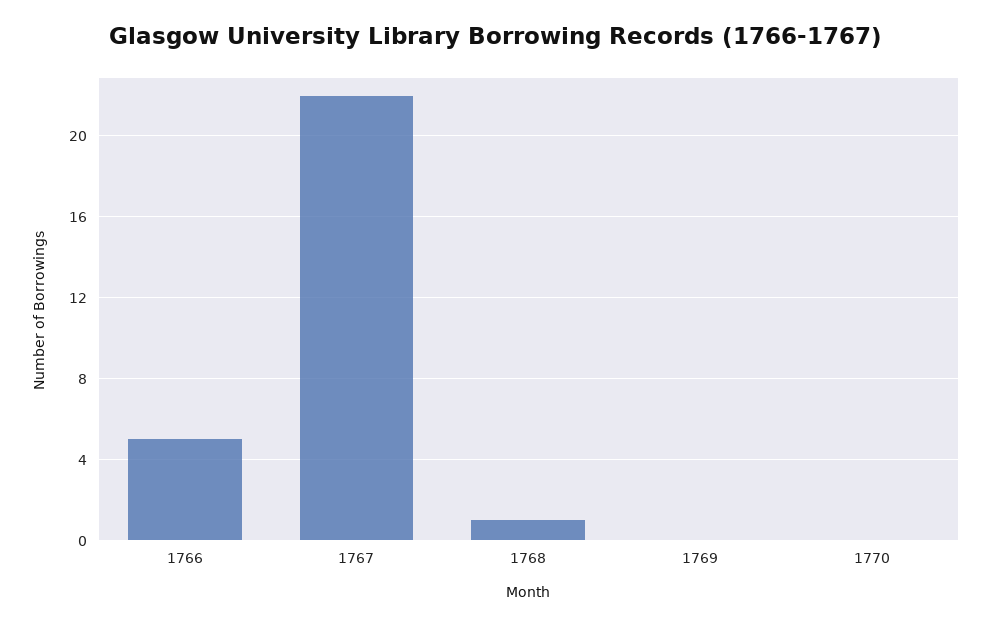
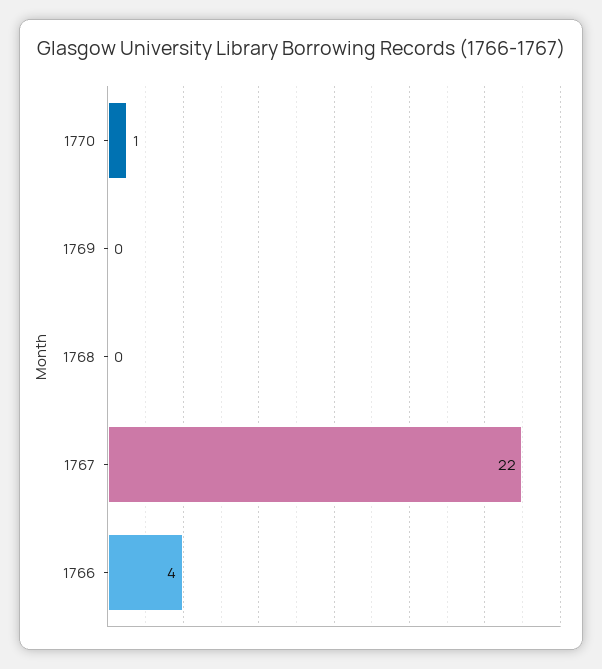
  {
-   "1766": 5,
+   "1766": 4,
    "1767": 22,
-   "1768": 1,
+   "1768": 0,
    "1769": 0,
-   "1770": 0
+   "1770": 1
  }

